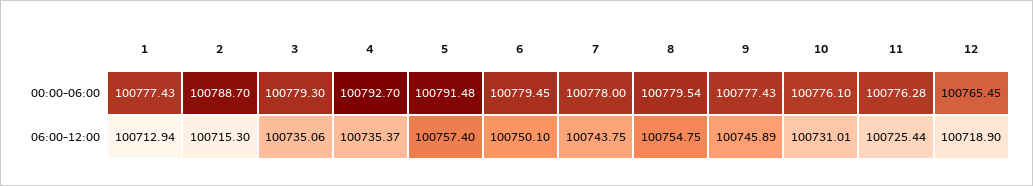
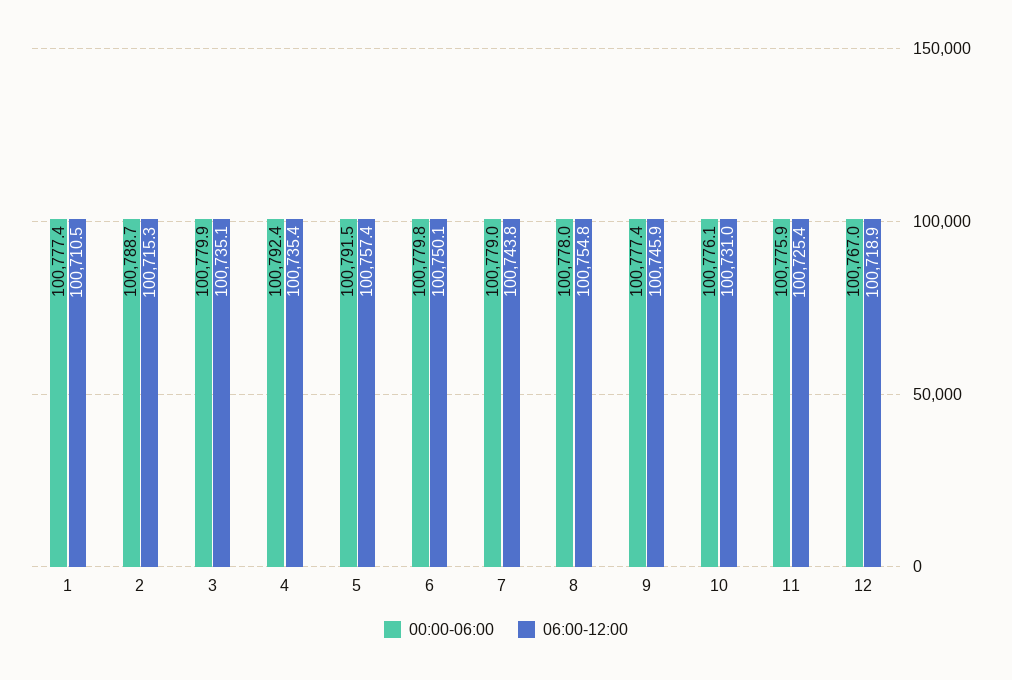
  {
    "00:00-06:00": {
      "1": 100777.43,
      "2": 100788.7,
-     "3": 100779.3,
+     "3": 100779.9,
-     "4": 100792.7,
+     "4": 100792.4,
      "5": 100791.48,
-     "6": 100779.45,
+     "6": 100779.8,
-     "7": 100778,
+     "7": 100779,
-     "8": 100779.54,
+     "8": 100778,
      "9": 100777.43,
      "10": 100776.1,
-     "11": 100776.28,
+     "11": 100775.9,
-     "12": 100765.45
+     "12": 100767
    },
    "06:00-12:00": {
-     "1": 100712.94,
+     "1": 100710.5,
      "2": 100715.3,
      "3": 100735.06,
      "4": 100735.37,
      "5": 100757.4,
      "6": 100750.1,
      "7": 100743.75,
      "8": 100754.75,
      "9": 100745.89,
      "10": 100731.01,
      "11": 100725.44,
      "12": 100718.9
    }
  }

